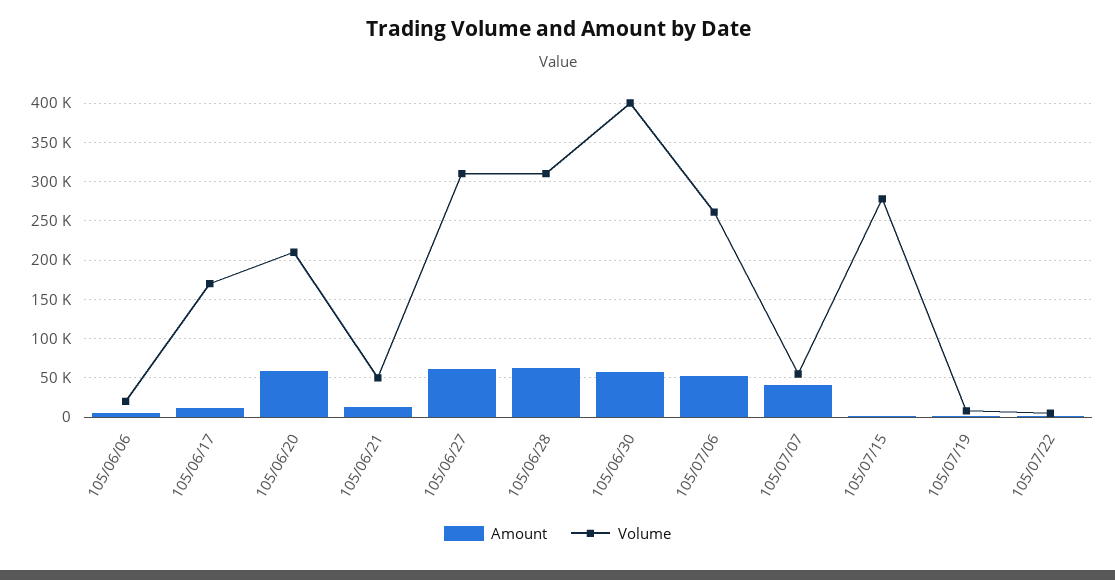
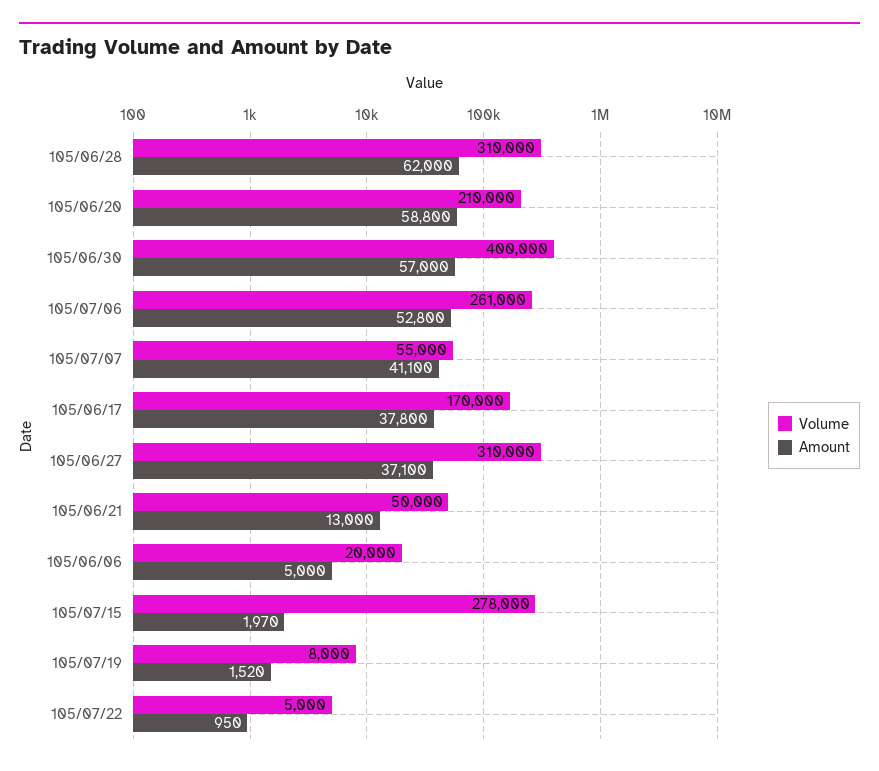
  {
    "Amount": {
      "105/06/06": 5000,
-     "105/06/17": 10000,
+     "105/06/17": 37800,
      "105/06/20": 58800,
      "105/06/21": 13000,
-     "105/06/27": 60000,
+     "105/06/27": 37100,
      "105/06/28": 62000,
      "105/06/30": 57000,
      "105/07/06": 52800,
      "105/07/07": 41100,
      "105/07/15": 1970,
      "105/07/19": 1520,
      "105/07/22": 950
    },
    "Volume": {
      "105/06/06": 20000,
      "105/06/17": 170000,
      "105/06/20": 210000,
      "105/06/21": 50000,
      "105/06/27": 310000,
      "105/06/28": 310000,
      "105/06/30": 400000,
      "105/07/06": 261000,
      "105/07/07": 55000,
      "105/07/15": 278000,
      "105/07/19": 8000,
      "105/07/22": 5000
    }
  }

